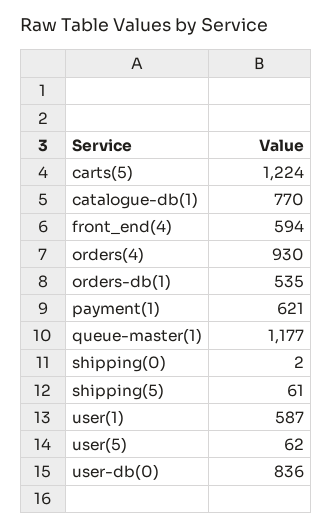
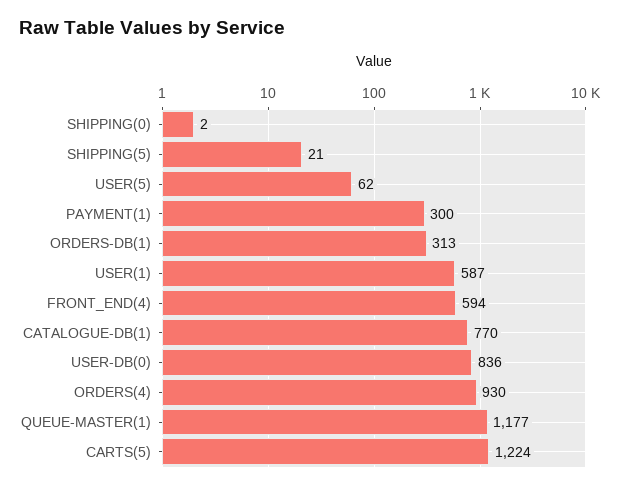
  {
    "carts(5)": 1224,
    "catalogue-db(1)": 770,
    "front_end(4)": 594,
    "orders(4)": 930,
-   "orders-db(1)": 535,
+   "orders-db(1)": 313,
-   "payment(1)": 621,
+   "payment(1)": 300,
    "queue-master(1)": 1177,
    "shipping(0)": 2,
-   "shipping(5)": 61,
+   "shipping(5)": 21,
    "user(1)": 587,
    "user(5)": 62,
    "user-db(0)": 836
  }

